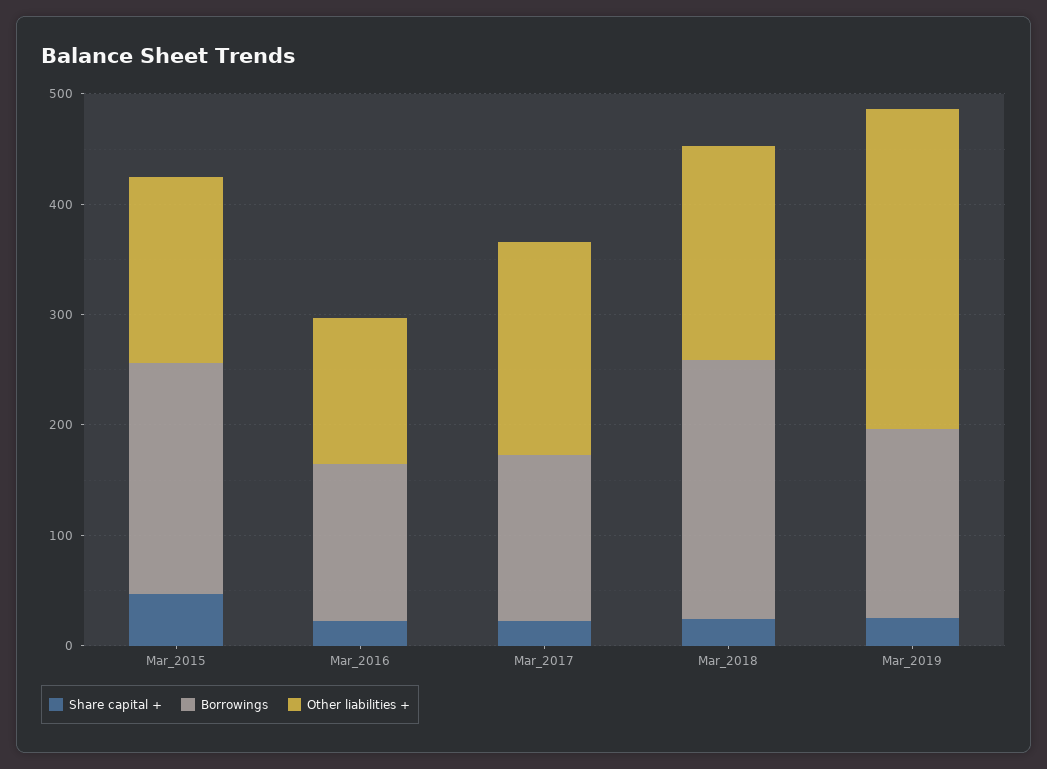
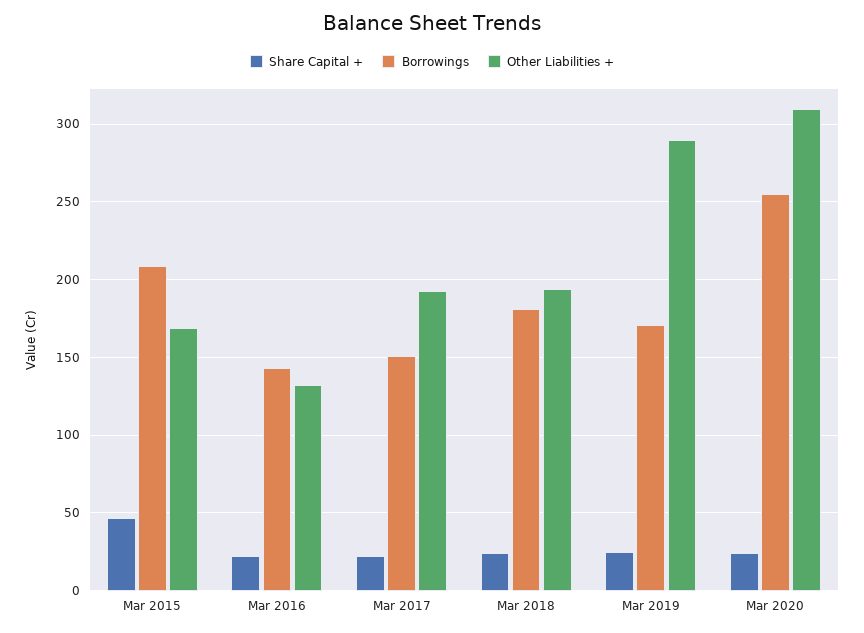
  {
    "Share capital +": {
      "Mar_2015": 45,
      "Mar_2016": 20,
      "Mar_2017": 20,
      "Mar_2018": 25,
-     "Mar_2019": 25
+     "Mar_2019": 25,
+     "Mar 2020": 25
    },
    "Borrowings": {
      "Mar_2015": 210,
      "Mar_2016": 145,
      "Mar_2017": 150,
-     "Mar_2018": 240,
+     "Mar_2018": 180,
-     "Mar_2019": 170
+     "Mar_2019": 170,
+     "Mar 2020": 255
    },
    "Other liabilities +": {
      "Mar_2015": 170,
      "Mar_2016": 130,
      "Mar_2017": 195,
      "Mar_2018": 195,
-     "Mar_2019": 290
+     "Mar_2019": 290,
+     "Mar 2020": 310
    }
  }

